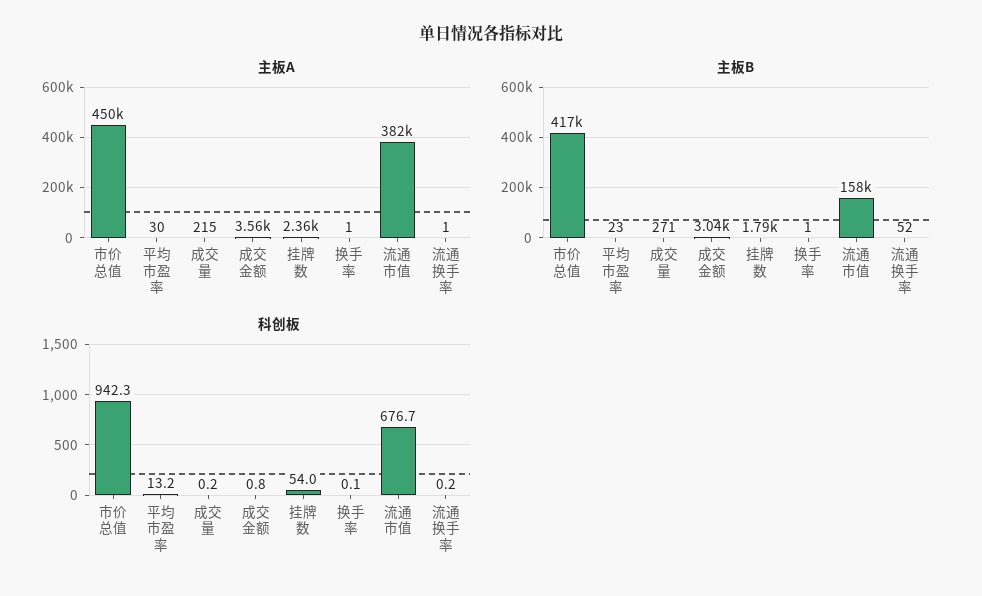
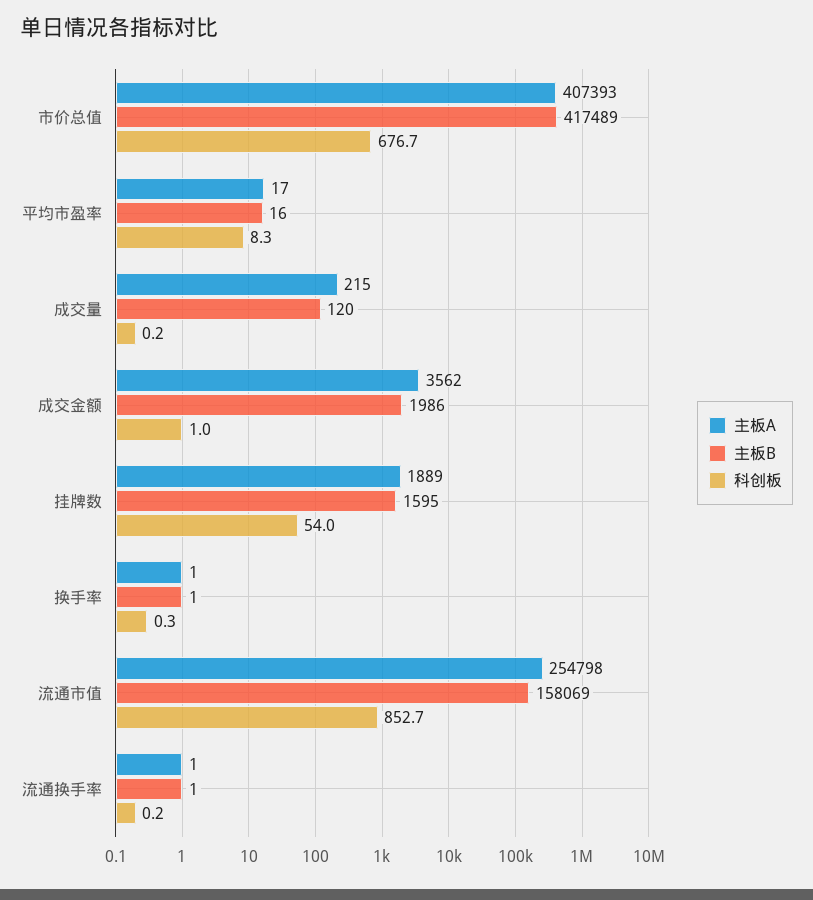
  {
    "主板A": {
-     "市价总值": 450000,
+     "市价总值": 407393,
-     "平均市盈率": 30,
+     "平均市盈率": 17,
      "成交量": 215,
      "成交金额": 3562,
-     "挂牌数": 2360,
+     "挂牌数": 1889,
      "换手率": 1,
-     "流通市值": 382000,
+     "流通市值": 254798,
      "流通换手率": 1
    },
    "主板B": {
      "市价总值": 417489,
-     "平均市盈率": 23,
+     "平均市盈率": 16,
-     "成交量": 271,
+     "成交量": 120,
-     "成交金额": 3040,
+     "成交金额": 1986,
-     "挂牌数": 1790,
+     "挂牌数": 1595,
      "换手率": 1,
      "流通市值": 158069,
-     "流通换手率": 52
+     "流通换手率": 1
    },
    "科创板": {
-     "市价总值": 942.3,
+     "市价总值": 676.7,
-     "平均市盈率": 13.2,
+     "平均市盈率": 8.3,
      "成交量": 0.2,
-     "成交金额": 0.8,
+     "成交金额": 1,
      "挂牌数": 54,
-     "换手率": 0.1,
+     "换手率": 0.3,
-     "流通市值": 676.7,
+     "流通市值": 852.7,
      "流通换手率": 0.2
    }
  }

